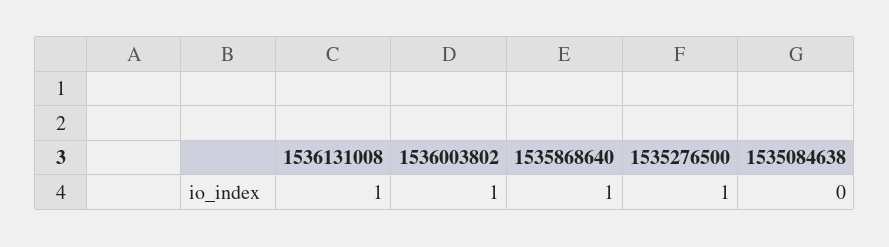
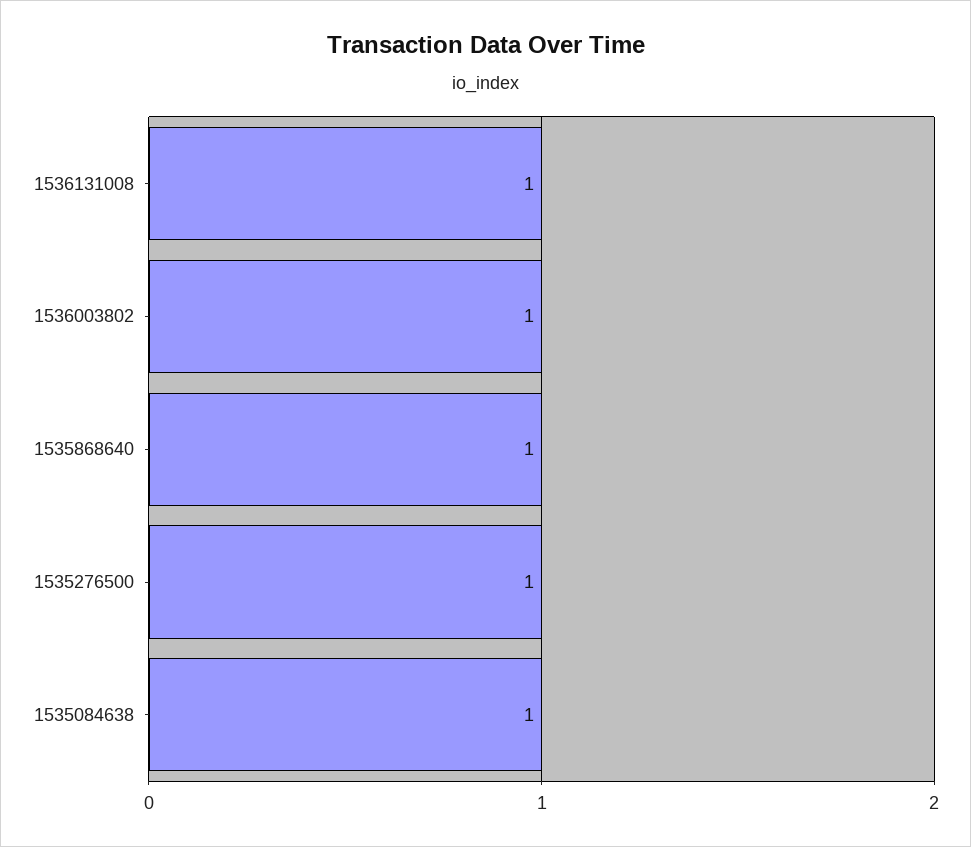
  {
    "1536131008": 1,
    "1536003802": 1,
    "1535868640": 1,
    "1535276500": 1,
-   "1535084638": 0
+   "1535084638": 1
  }

